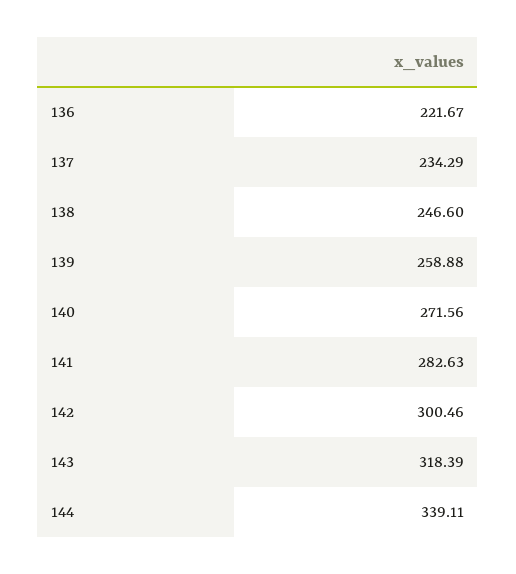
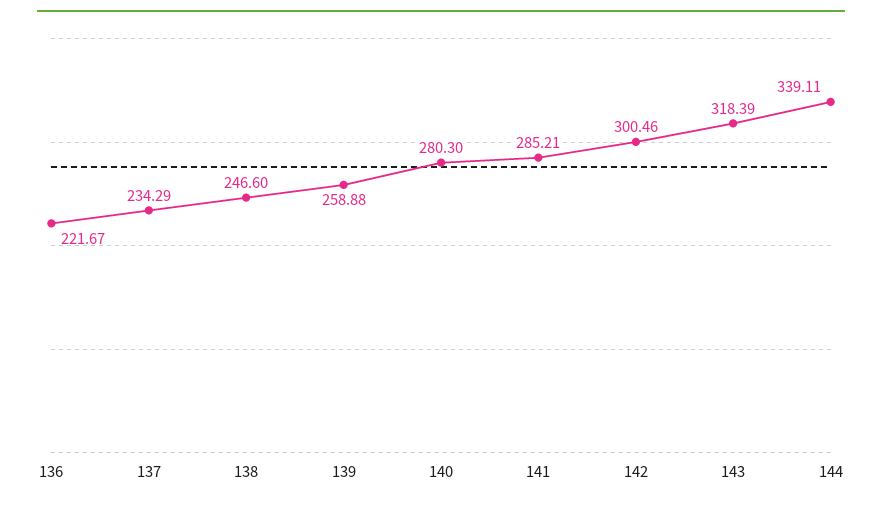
  {
    "136": 221.67,
    "137": 234.29,
    "138": 246.6,
    "139": 258.88,
-   "140": 271.56,
+   "140": 280.3,
-   "141": 282.63,
+   "141": 285.21,
    "142": 300.46,
    "143": 318.39,
    "144": 339.11
  }

